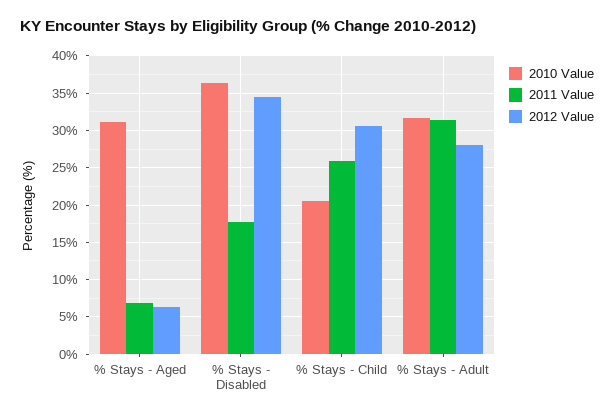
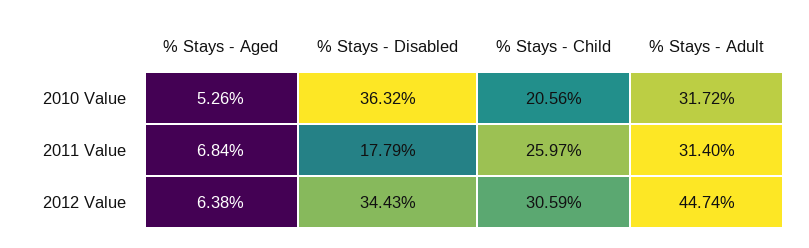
  {
    "2010 Value": {
-     "% Stays - Aged": 31,
+     "% Stays - Aged": 5.26,
      "% Stays - Disabled": 36.32,
      "% Stays - Child": 20.56,
      "% Stays - Adult": 31.72
    },
    "2011 Value": {
      "% Stays - Aged": 6.84,
      "% Stays - Disabled": 17.79,
      "% Stays - Child": 25.97,
      "% Stays - Adult": 31.4
    },
    "2012 Value": {
      "% Stays - Aged": 6.38,
      "% Stays - Disabled": 34.43,
      "% Stays - Child": 30.59,
-     "% Stays - Adult": 28
+     "% Stays - Adult": 44.74
    }
  }

